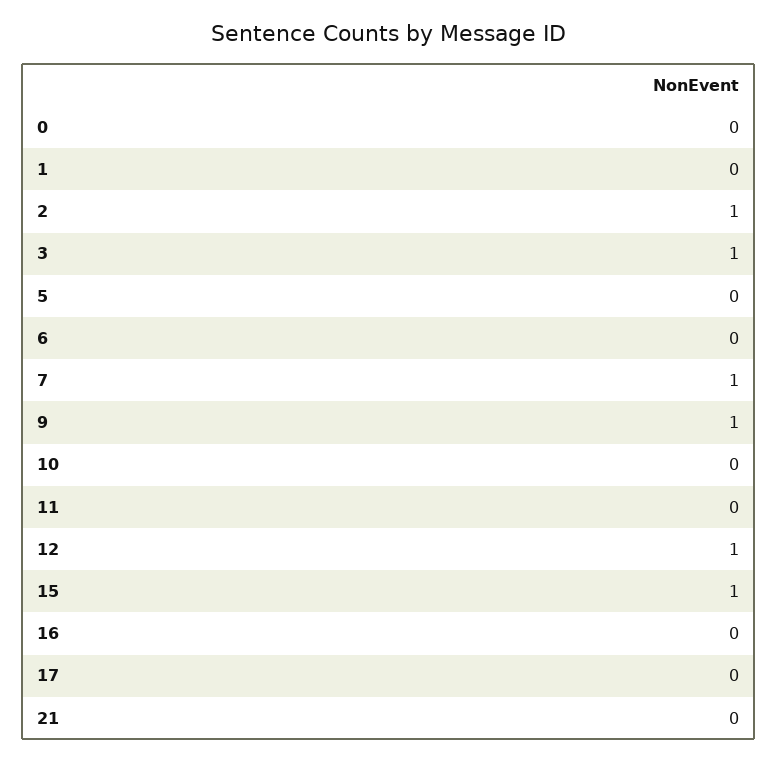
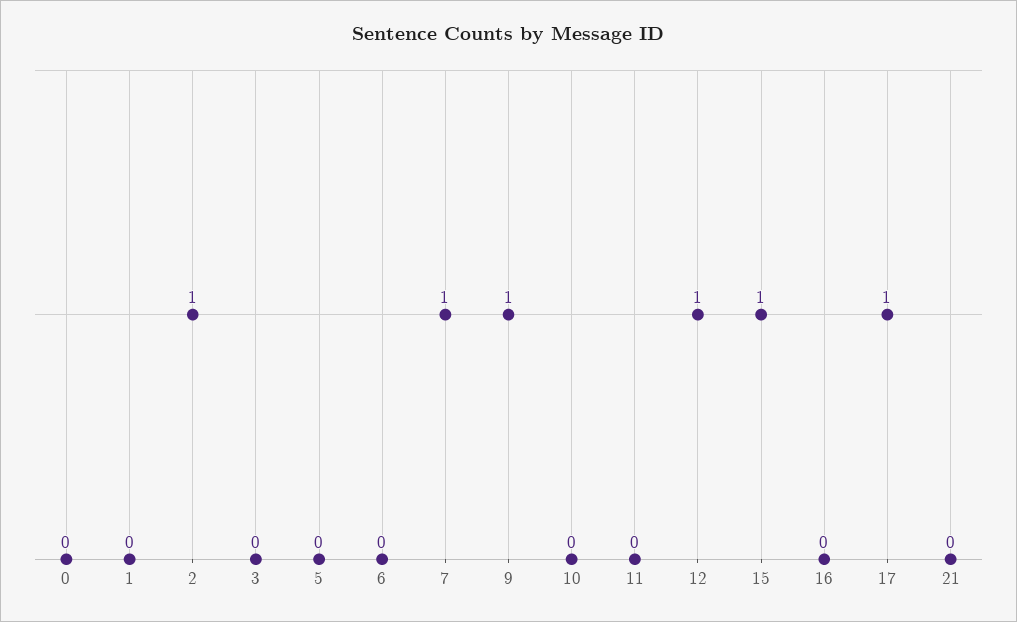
  {
    "0": 0,
    "1": 0,
    "2": 1,
-   "3": 1,
+   "3": 0,
    "5": 0,
    "6": 0,
    "7": 1,
    "9": 1,
    "10": 0,
    "11": 0,
    "12": 1,
    "15": 1,
    "16": 0,
-   "17": 0,
+   "17": 1,
    "21": 0
  }

